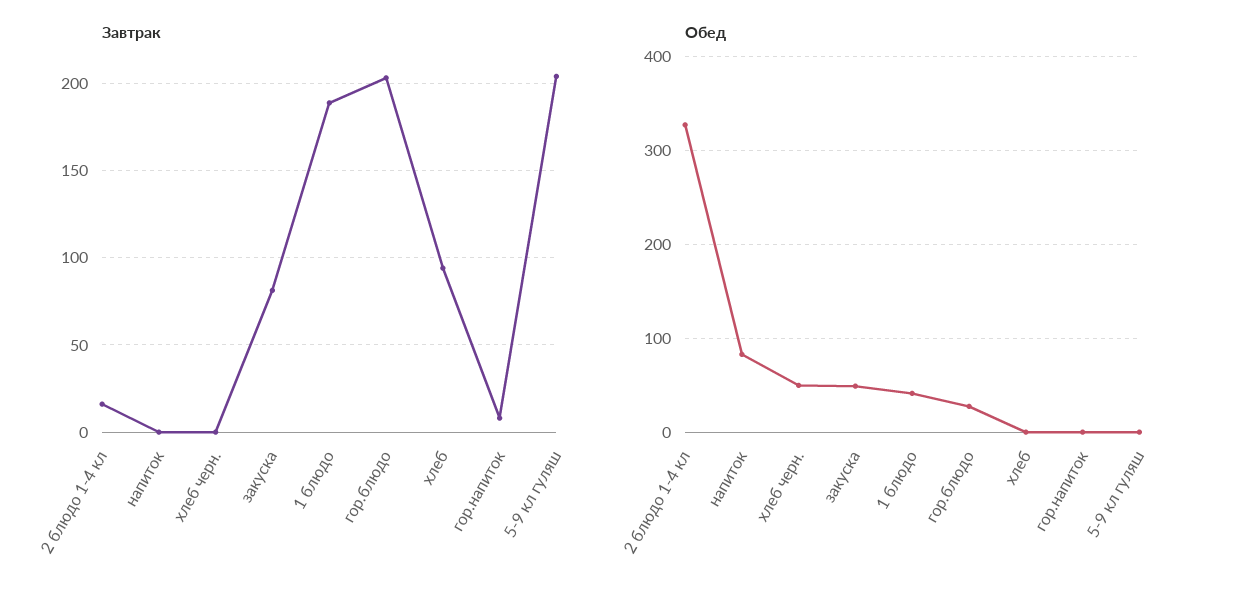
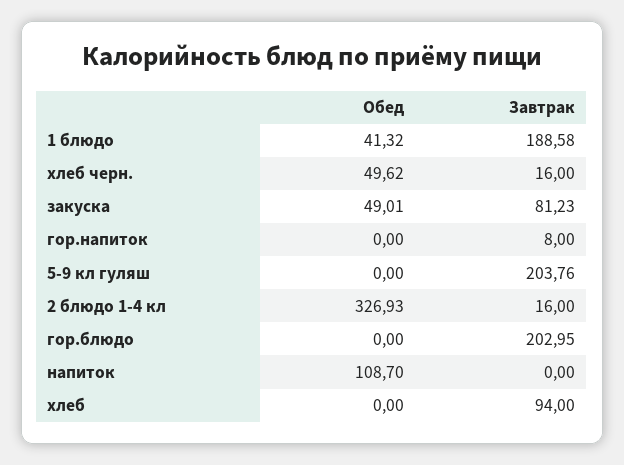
  {
    "Завтрак": {
      "2 блюдо 1-4 кл": 16,
      "напиток": 0,
-     "хлеб черн.": 0,
+     "хлеб черн.": 16,
      "закуска": 81.23,
      "1 блюдо": 188.58,
      "гор.блюдо": 202.95,
      "хлеб": 94,
      "гор.напиток": 8,
      "5-9 кл гуляш": 203.76
    },
    "Обед": {
      "2 блюдо 1-4 кл": 326.93,
-     "напиток": 80,
+     "напиток": 108.7,
      "хлеб черн.": 49.62,
      "закуска": 49.01,
      "1 блюдо": 41.32,
-     "гор.блюдо": 30,
+     "гор.блюдо": 0,
      "хлеб": 0,
      "гор.напиток": 0,
      "5-9 кл гуляш": 0
    }
  }

